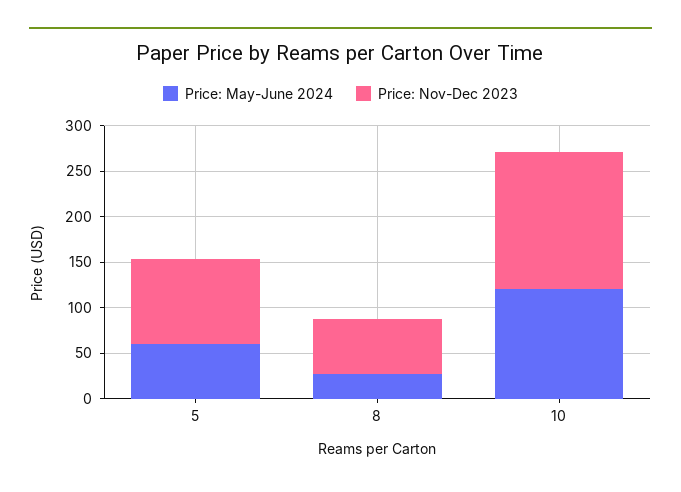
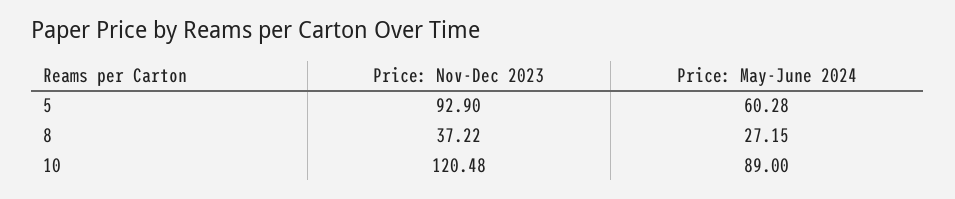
  {
    "Price: May-June 2024": {
      "5": 60.28,
      "8": 27.15,
-     "10": 120
+     "10": 89
    },
    "Price: Nov-Dec 2023": {
      "5": 92.9,
-     "8": 60,
+     "8": 37.22,
-     "10": 150
+     "10": 120.48
    }
  }

